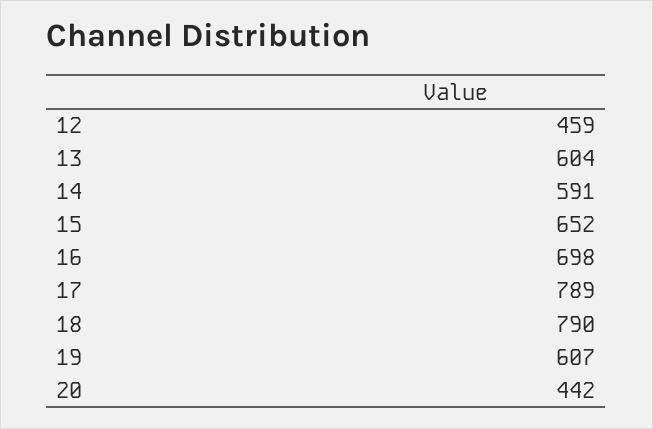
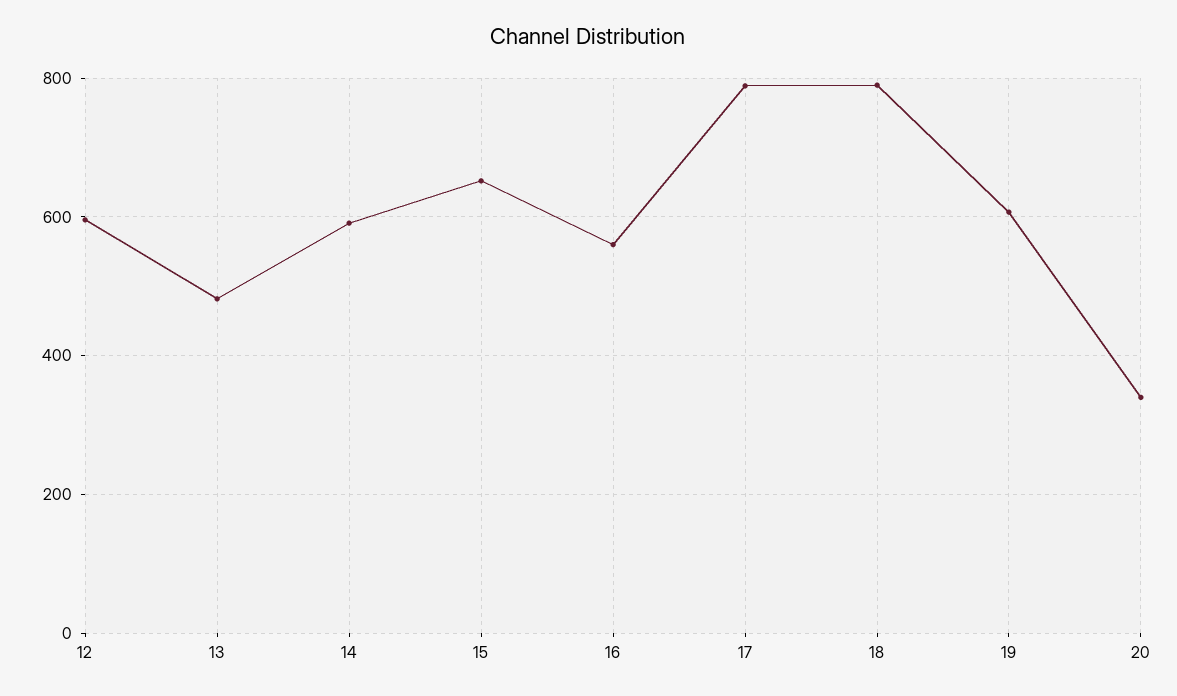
  {
-   "12": 459,
+   "12": 600,
-   "13": 604,
+   "13": 480,
    "14": 591,
    "15": 652,
-   "16": 698,
+   "16": 560,
    "17": 789,
    "18": 790,
    "19": 607,
-   "20": 442
+   "20": 340
  }

